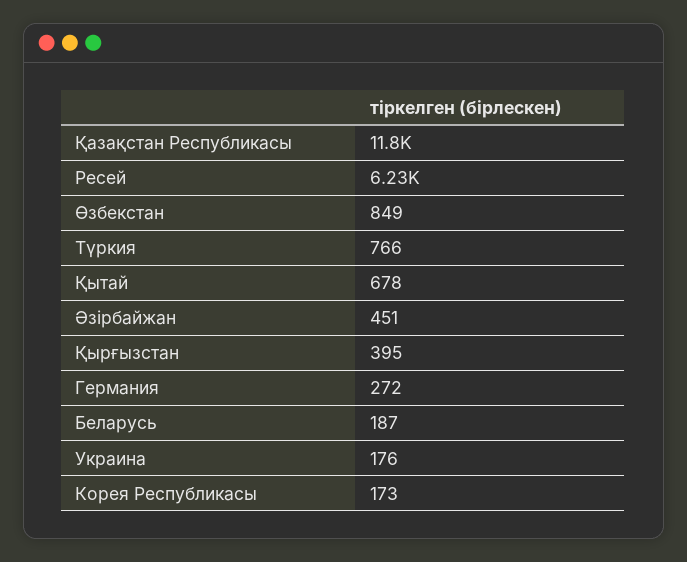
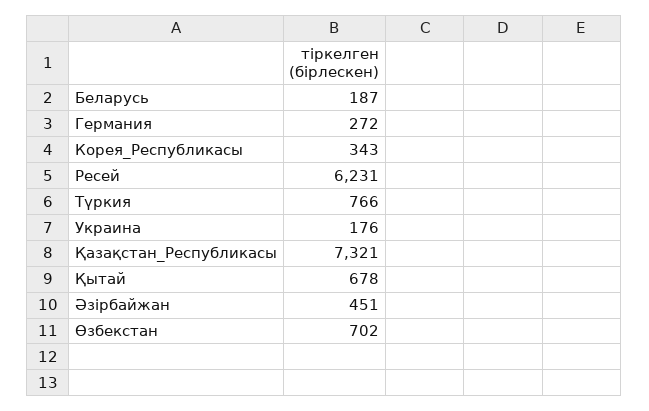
  {
-   "Қазақстан Республикасы": 11800,
+   "Қазақстан Республикасы": 7321,
    "Ресей": 6231,
-   "Өзбекстан": 849,
+   "Өзбекстан": 702,
    "Түркия": 766,
    "Қытай": 678,
    "Әзірбайжан": 451,
-   "Қырғызстан": 395,
    "Германия": 272,
    "Беларусь": 187,
    "Украина": 176,
-   "Корея Республикасы": 173
+   "Корея Республикасы": 343
  }

